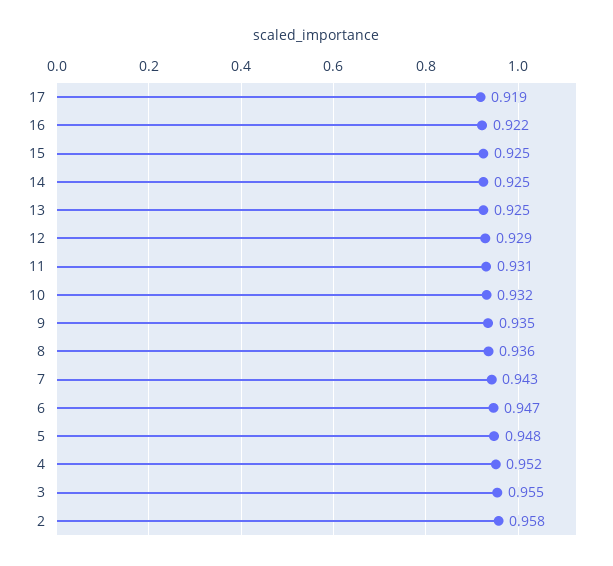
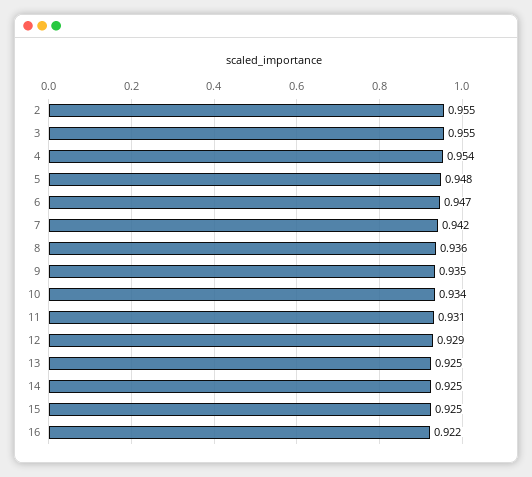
  {
-   "17": 0.919,
    "16": 0.922,
    "15": 0.925,
    "14": 0.925,
    "13": 0.925,
    "12": 0.929,
    "11": 0.931,
-   "10": 0.932,
+   "10": 0.934,
    "9": 0.935,
    "8": 0.936,
-   "7": 0.943,
+   "7": 0.942,
    "6": 0.947,
    "5": 0.948,
-   "4": 0.952,
+   "4": 0.954,
    "3": 0.955,
-   "2": 0.958
+   "2": 0.955
  }

